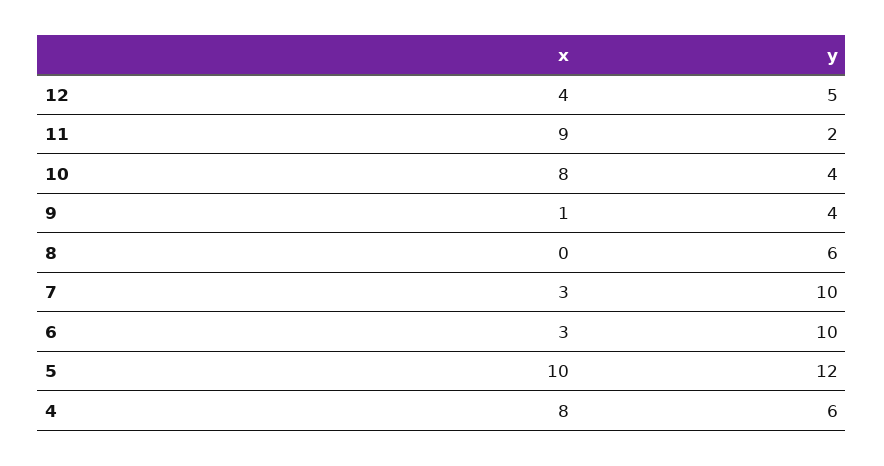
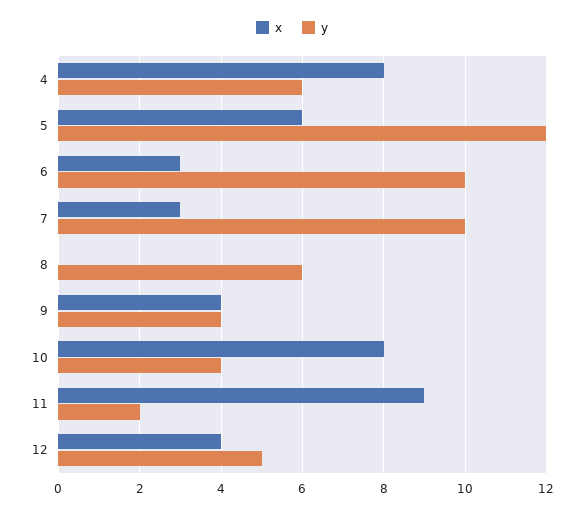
  {
    "x": {
      "12": 4,
      "11": 9,
      "10": 8,
-     "9": 1,
+     "9": 4,
      "8": 0,
      "7": 3,
      "6": 3,
-     "5": 10,
+     "5": 6,
      "4": 8
    },
    "y": {
      "12": 5,
      "11": 2,
      "10": 4,
      "9": 4,
      "8": 6,
      "7": 10,
      "6": 10,
      "5": 12,
      "4": 6
    }
  }

